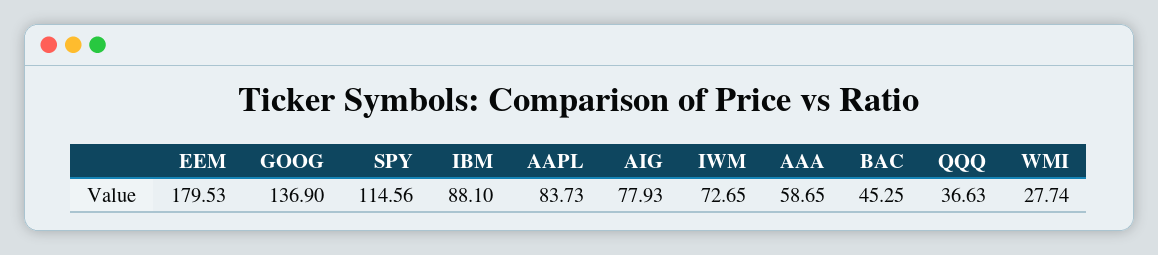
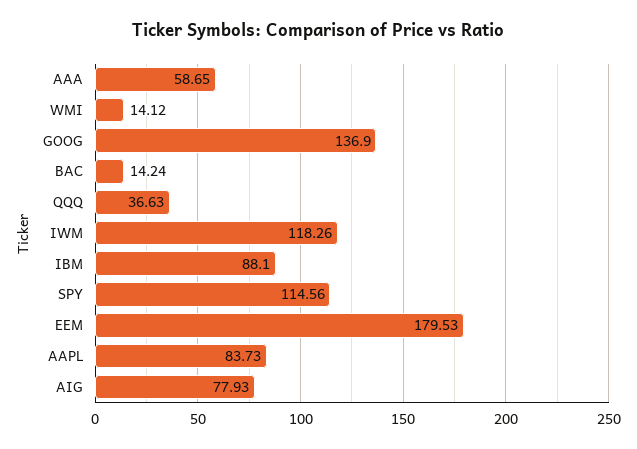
  {
    "EEM": 179.53,
    "GOOG": 136.9,
    "SPY": 114.56,
    "IBM": 88.1,
    "AAPL": 83.73,
    "AIG": 77.93,
-   "IWM": 72.65,
+   "IWM": 118.26,
    "AAA": 58.65,
-   "BAC": 45.25,
+   "BAC": 14.24,
    "QQQ": 36.63,
-   "WMI": 27.74
+   "WMI": 14.12
  }

